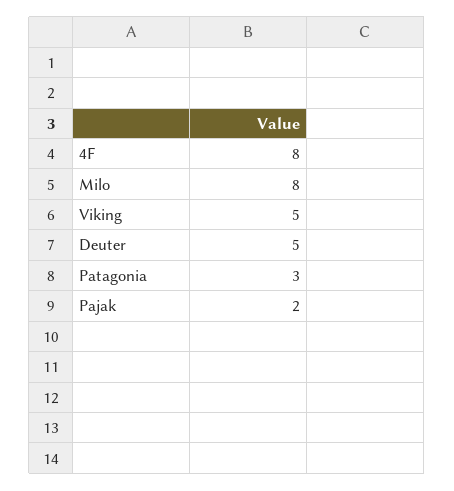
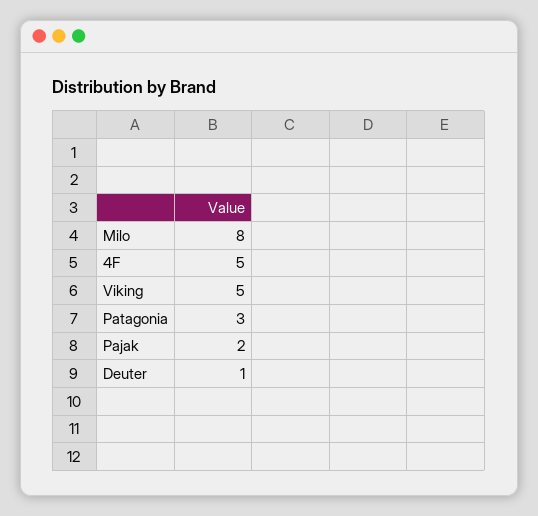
  {
-   "4F": 8,
+   "4F": 5,
    "Milo": 8,
    "Viking": 5,
-   "Deuter": 5,
+   "Deuter": 1,
    "Patagonia": 3,
    "Pajak": 2
  }

